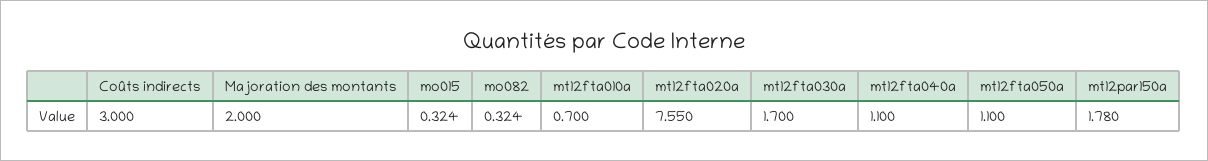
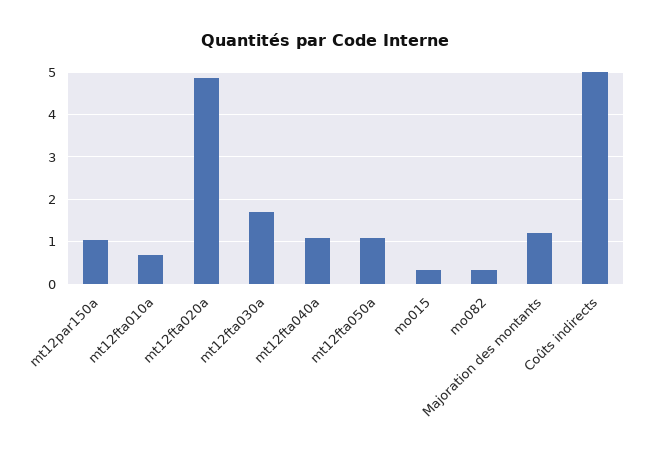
  {
-   "Coûts indirects": 3,
+   "Coûts indirects": 5,
-   "Majoration des montants": 2,
+   "Majoration des montants": 1.2,
    "mo015": 0.324,
    "mo082": 0.324,
    "mt12fta010a": 0.7,
-   "mt12fta020a": 7.55,
+   "mt12fta020a": 4.8,
    "mt12fta030a": 1.7,
    "mt12fta040a": 1.1,
    "mt12fta050a": 1.1,
-   "mt12par150a": 1.78
+   "mt12par150a": 1
  }

